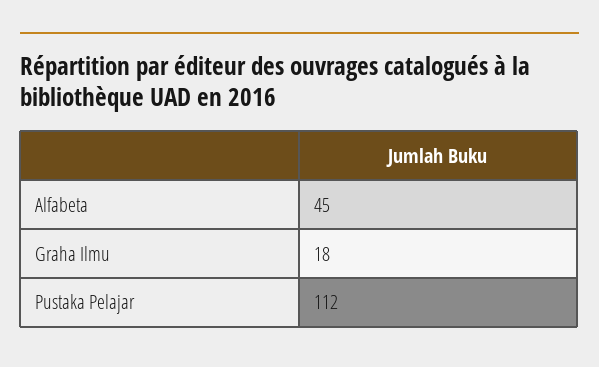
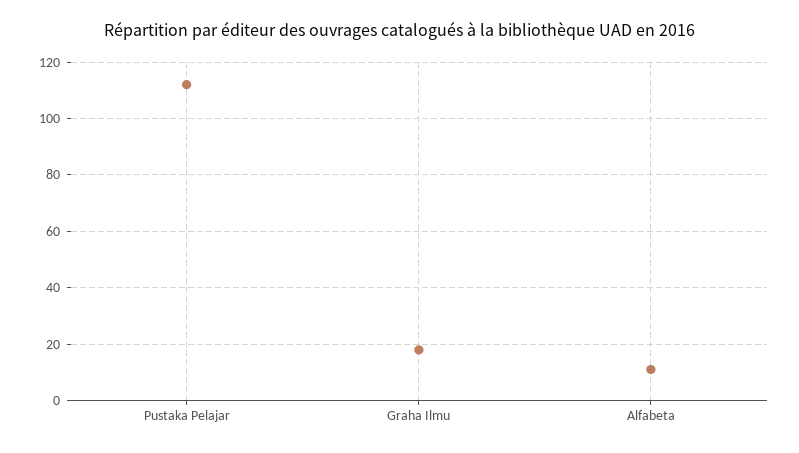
  {
-   "Alfabeta": 45,
+   "Alfabeta": 10,
    "Graha Ilmu": 18,
    "Pustaka Pelajar": 112
  }

